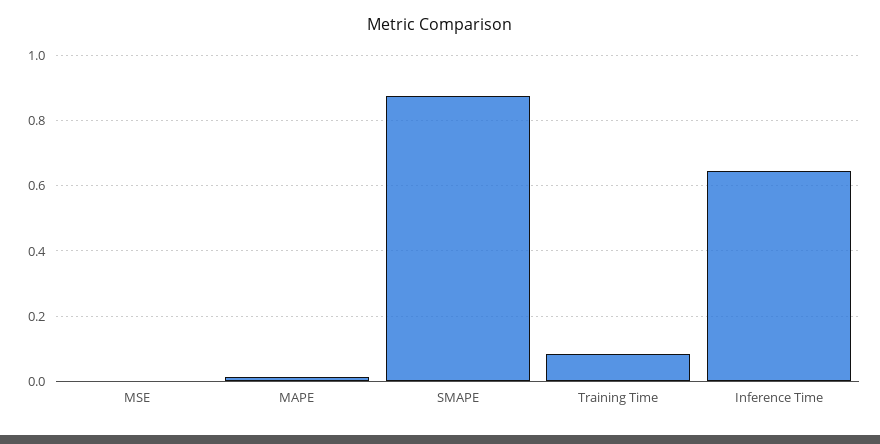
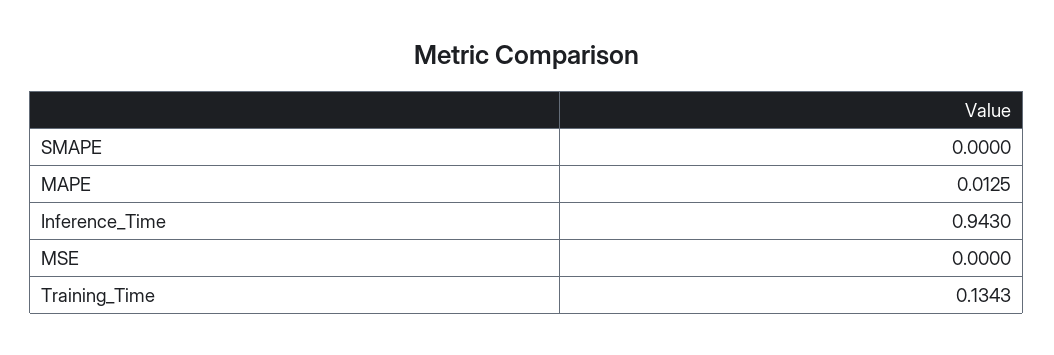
  {
    "MSE": 0,
    "MAPE": 0.0125,
-   "SMAPE": 0.88,
+   "SMAPE": 0,
-   "Training Time": 0.08,
+   "Training Time": 0.1343,
-   "Inference Time": 0.64
+   "Inference Time": 0.943
  }

